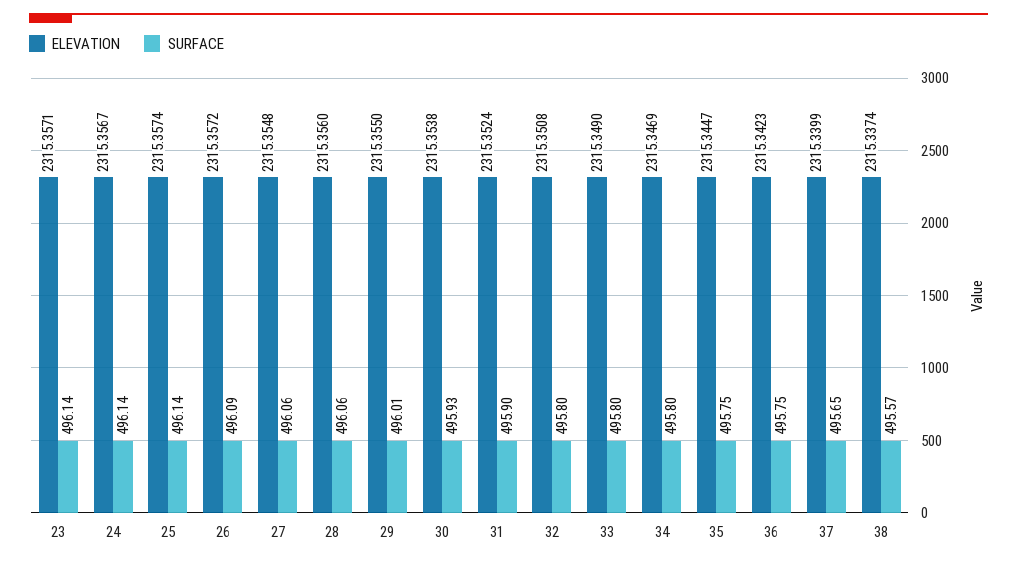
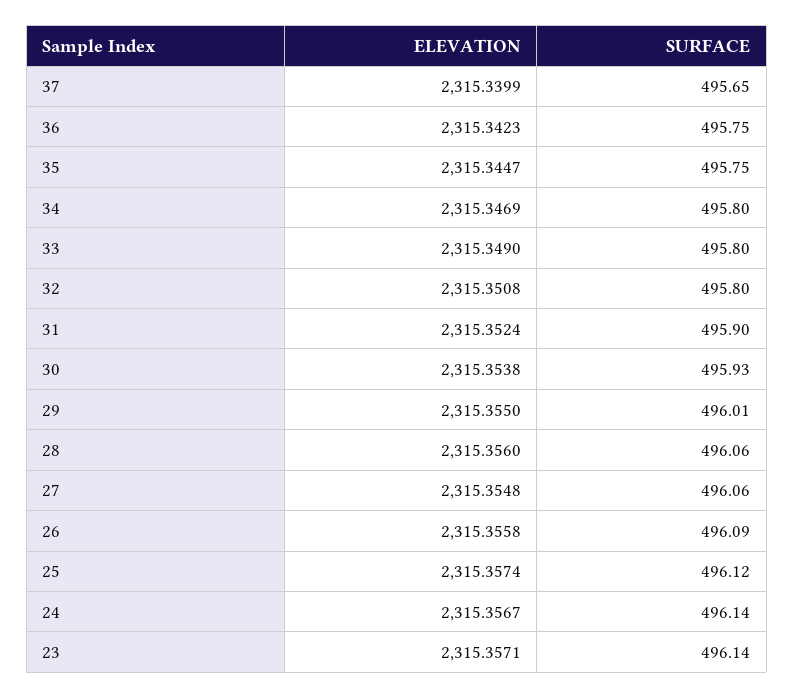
  {
    "ELEVATION": {
      "23": 2315.3571,
      "24": 2315.3567,
      "25": 2315.3574,
-     "26": 2315.3572,
+     "26": 2315.3558,
      "27": 2315.3548,
      "28": 2315.356,
      "29": 2315.355,
      "30": 2315.3538,
      "31": 2315.3524,
      "32": 2315.3508,
      "33": 2315.349,
      "34": 2315.3469,
      "35": 2315.3447,
      "36": 2315.3423,
-     "37": 2315.3399,
+     "37": 2315.3399
-     "38": 2315.3374
    },
    "SURFACE": {
      "23": 496.14,
      "24": 496.14,
-     "25": 496.14,
+     "25": 496.12,
      "26": 496.09,
      "27": 496.06,
      "28": 496.06,
      "29": 496.01,
      "30": 495.93,
      "31": 495.9,
      "32": 495.8,
      "33": 495.8,
      "34": 495.8,
      "35": 495.75,
      "36": 495.75,
-     "37": 495.65,
+     "37": 495.65
-     "38": 495.57
    }
  }

